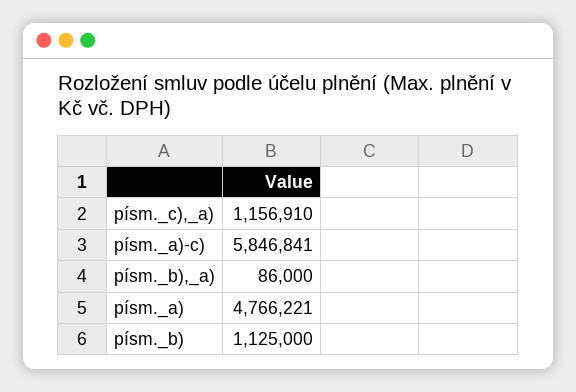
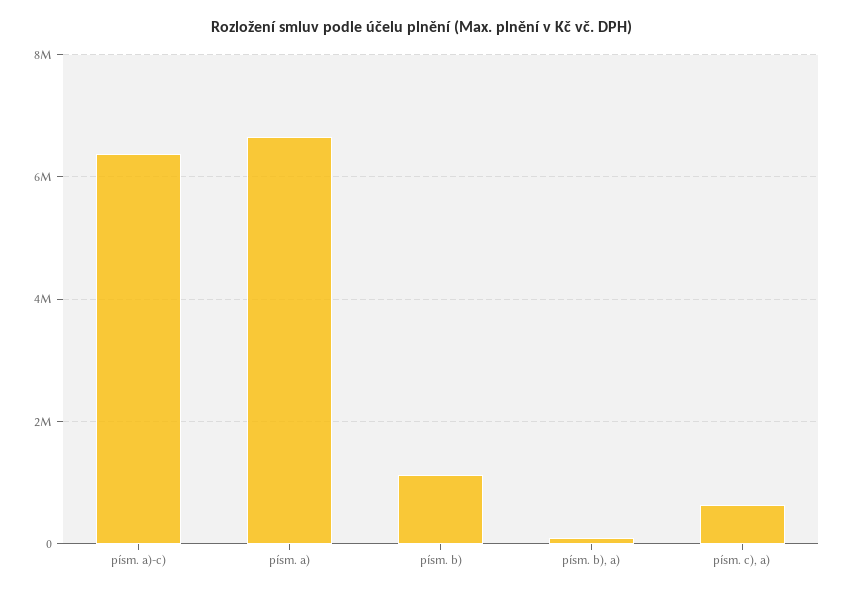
  {
-   "písm._c),_a)": 1156910,
+   "písm._c),_a)": 600000,
-   "písm._a)-c)": 5846841,
+   "písm._a)-c)": 6400000,
    "písm._b),_a)": 86000,
-   "písm._a)": 4766221,
+   "písm._a)": 6600000,
    "písm._b)": 1125000
  }

